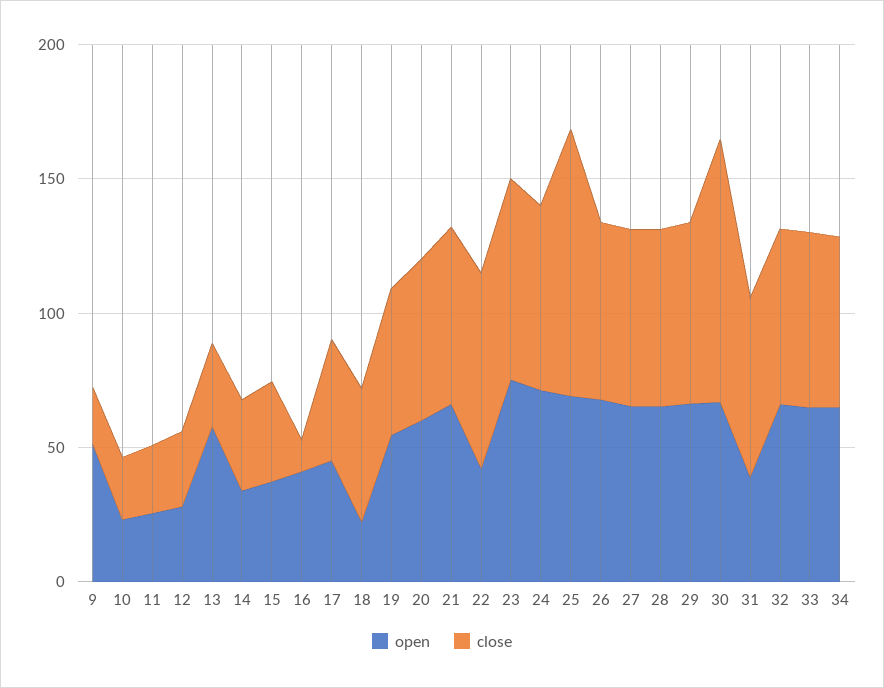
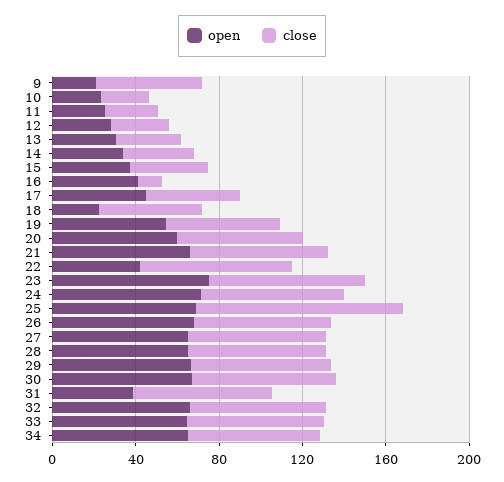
  {
    "open": {
-     "9": 50,
+     "9": 20,
      "10": 20,
      "11": 30,
      "12": 30,
-     "13": 60,
+     "13": 30,
      "14": 30,
      "15": 40,
      "16": 40,
      "17": 50,
      "18": 20,
      "19": 50,
      "20": 60,
      "21": 70,
      "22": 40,
      "23": 80,
      "24": 70,
      "25": 70,
      "26": 70,
      "27": 70,
      "28": 70,
      "29": 70,
      "30": 70,
      "31": 40,
      "32": 70,
      "33": 60,
      "34": 60
    },
    "close": {
-     "9": 20,
+     "9": 50,
      "10": 20,
      "11": 30,
      "12": 30,
      "13": 30,
      "14": 30,
      "15": 40,
      "16": 10,
      "17": 50,
      "18": 50,
      "19": 50,
      "20": 60,
      "21": 70,
      "22": 70,
      "23": 70,
      "24": 70,
      "25": 100,
      "26": 70,
      "27": 70,
      "28": 70,
      "29": 70,
-     "30": 100,
+     "30": 70,
      "31": 70,
      "32": 70,
      "33": 70,
      "34": 60
    }
  }

